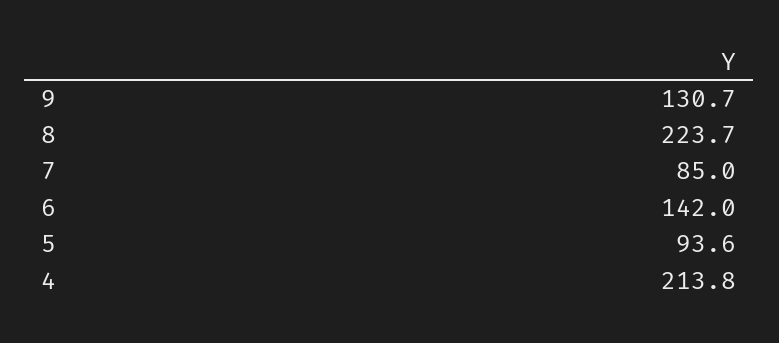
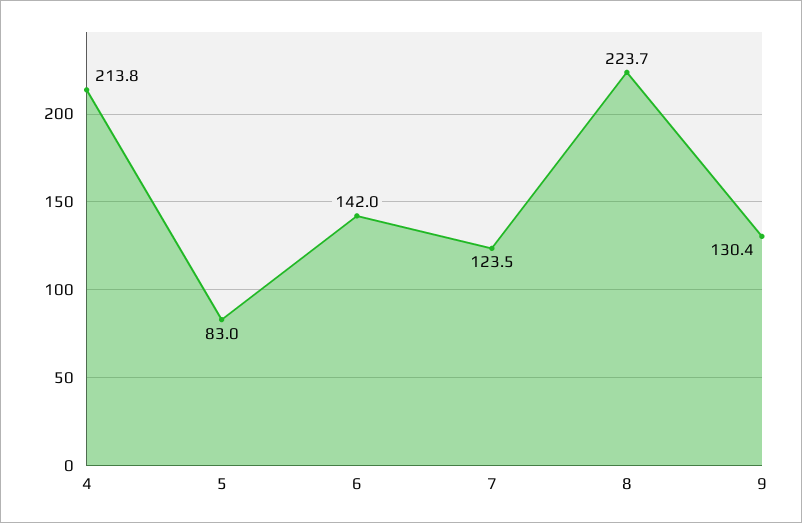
  {
-   "9": 130.7,
+   "9": 130.4,
    "8": 223.7,
-   "7": 85,
+   "7": 123.5,
    "6": 142,
-   "5": 93.6,
+   "5": 83,
    "4": 213.8
  }

